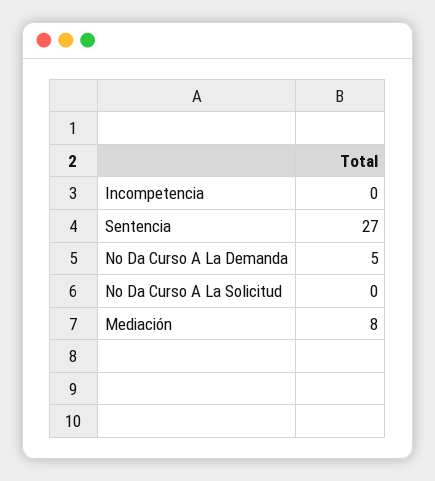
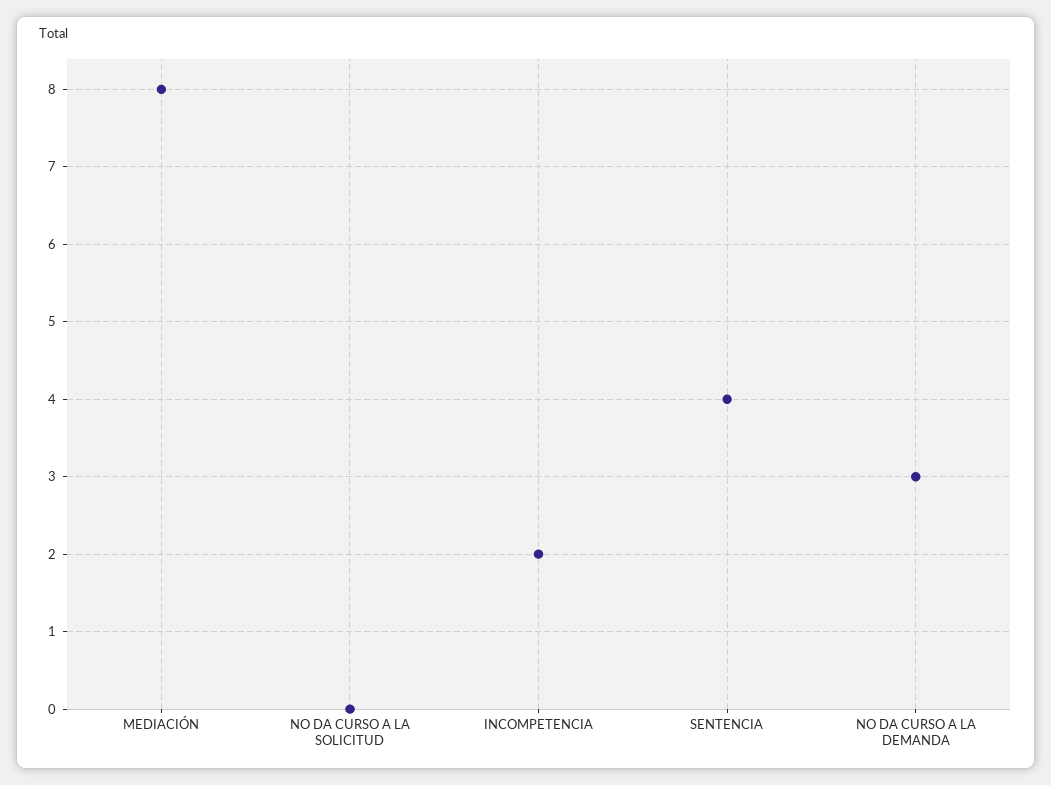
  {
-   "Incompetencia": 0,
+   "Incompetencia": 2,
-   "Sentencia": 27,
+   "Sentencia": 4,
-   "No Da Curso A La Demanda": 5,
+   "No Da Curso A La Demanda": 3,
    "No Da Curso A La Solicitud": 0,
    "Mediación": 8
  }

